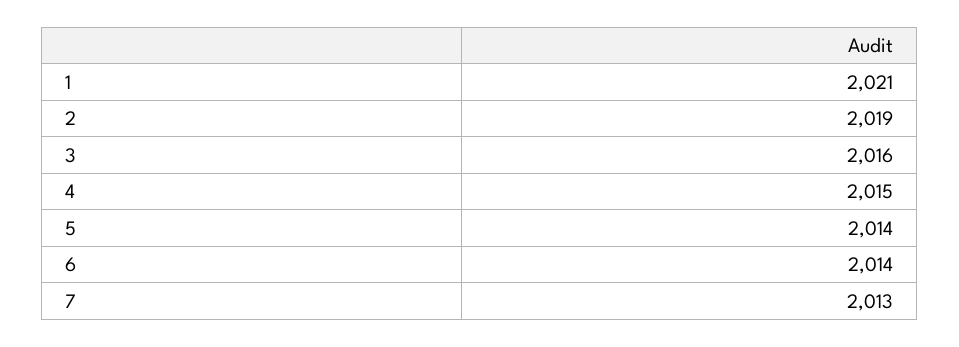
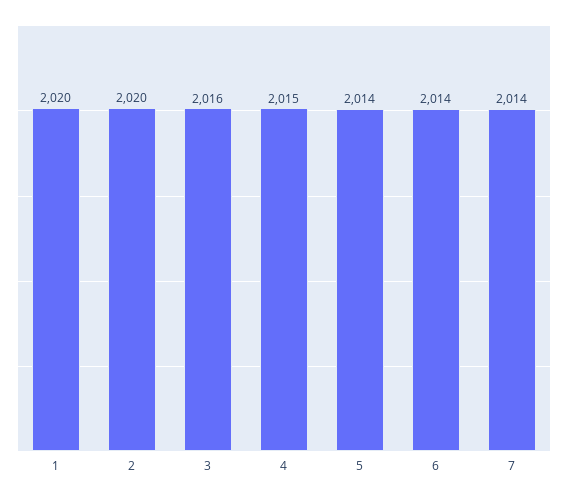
  {
-   "1": 2021,
+   "1": 2020,
-   "2": 2019,
+   "2": 2020,
    "3": 2016,
    "4": 2015,
    "5": 2014,
    "6": 2014,
-   "7": 2013
+   "7": 2014
  }

